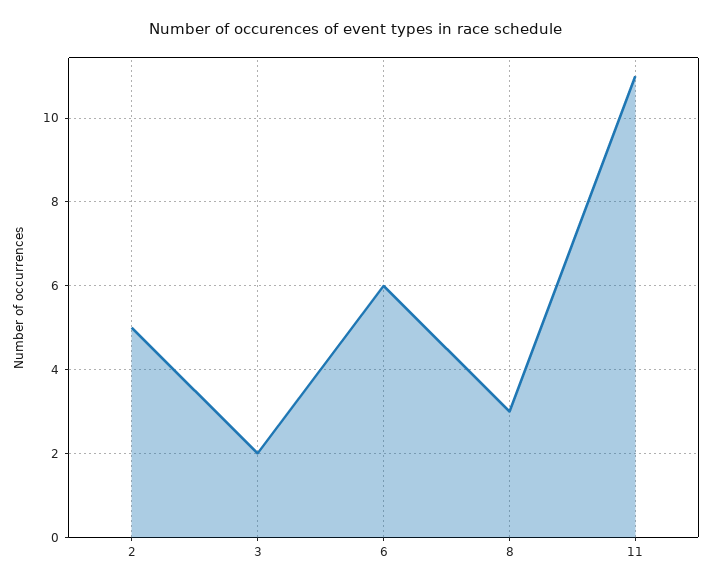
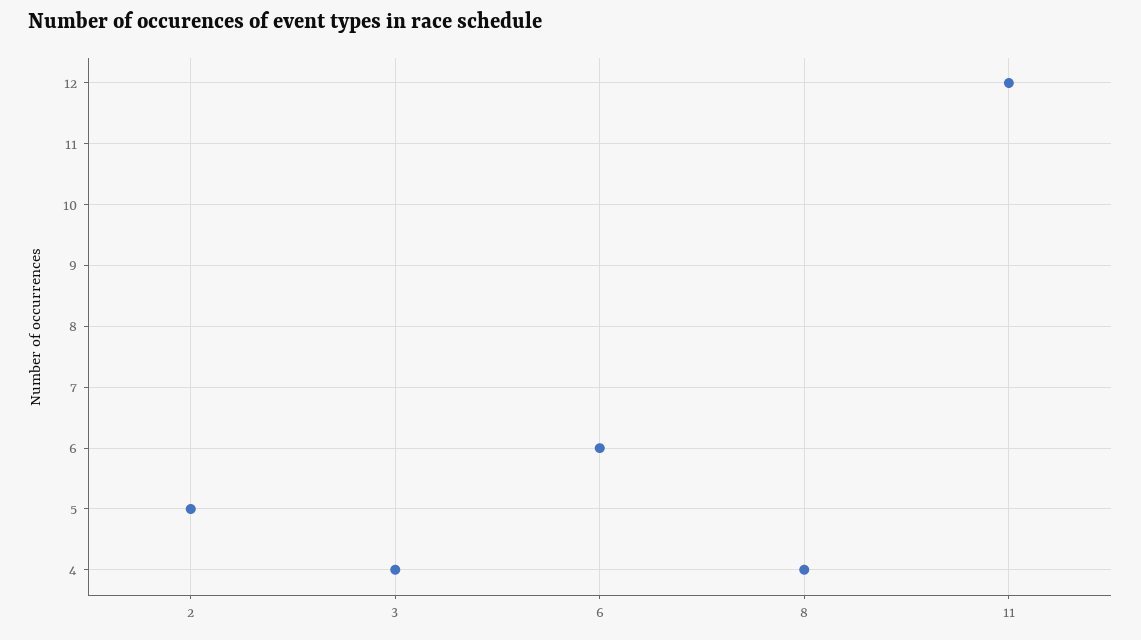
  {
    "2": 5,
-   "3": 2,
+   "3": 4,
    "6": 6,
-   "8": 3,
+   "8": 4,
-   "11": 11
+   "11": 12
  }

